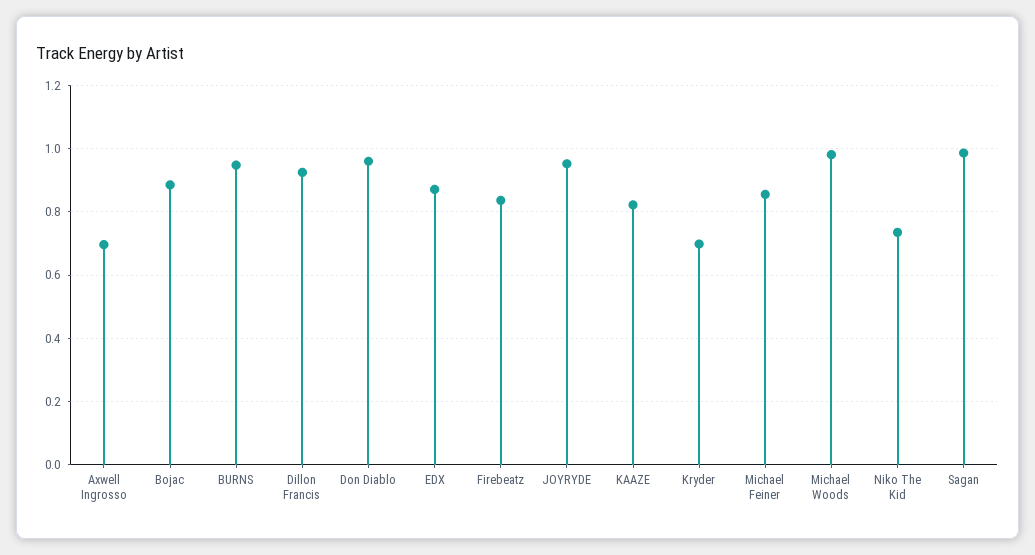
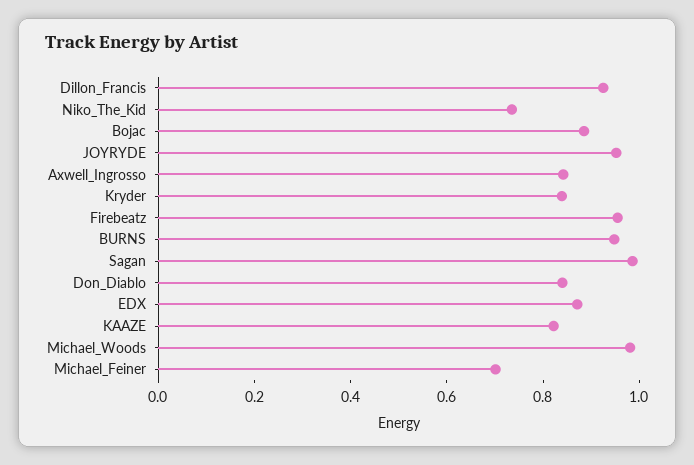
  {
-   "Axwell Ingrosso": 0.7,
+   "Axwell Ingrosso": 0.85,
    "Bojac": 0.88,
    "BURNS": 0.94,
    "Dillon Francis": 0.92,
-   "Don Diablo": 0.96,
+   "Don Diablo": 0.85,
    "EDX": 0.88,
-   "Firebeatz": 0.84,
+   "Firebeatz": 0.95,
    "JOYRYDE": 0.96,
    "KAAZE": 0.82,
-   "Kryder": 0.7,
+   "Kryder": 0.85,
-   "Michael Feiner": 0.86,
+   "Michael Feiner": 0.7,
    "Michael Woods": 0.98,
    "Niko The Kid": 0.74,
    "Sagan": 0.98
  }

